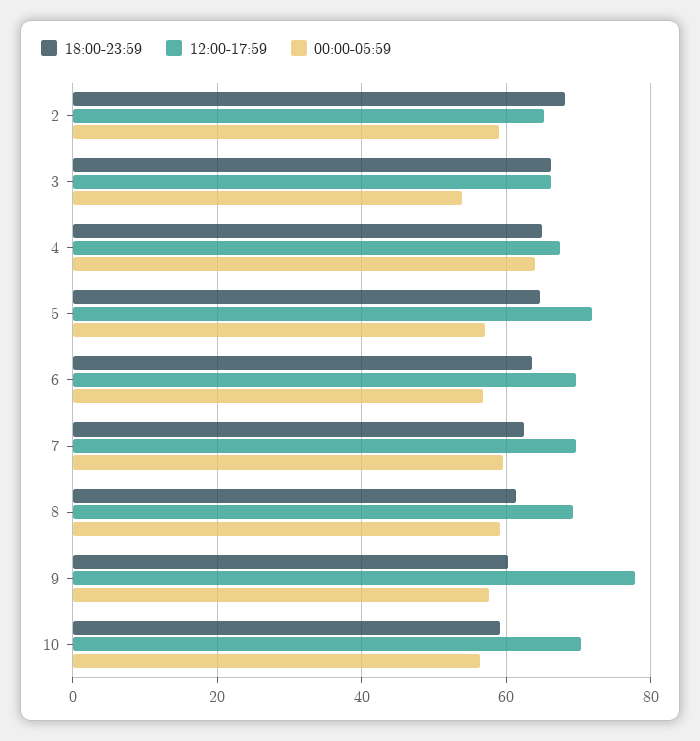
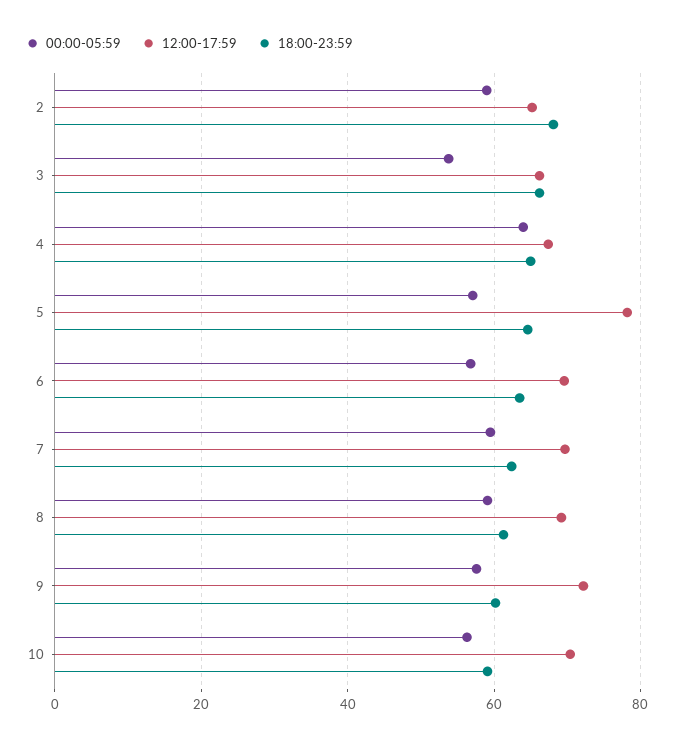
  {
    "18:00-23:59": {
      "2": 68,
      "3": 66,
      "4": 66,
      "5": 64,
      "6": 64,
      "7": 62,
      "8": 62,
      "9": 60,
      "10": 60
    },
    "12:00-17:59": {
      "2": 66,
      "3": 66,
      "4": 68,
-     "5": 72,
+     "5": 78,
      "6": 70,
      "7": 70,
      "8": 70,
-     "9": 78,
+     "9": 72,
      "10": 70
    },
    "00:00-05:59": {
      "2": 60,
      "3": 54,
      "4": 64,
      "5": 58,
      "6": 56,
      "7": 60,
      "8": 60,
      "9": 58,
      "10": 56
    }
  }

